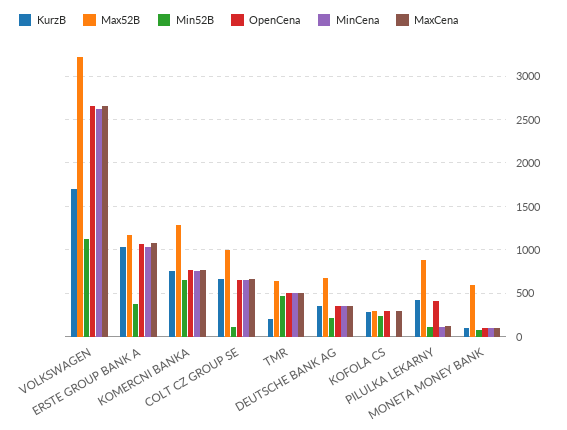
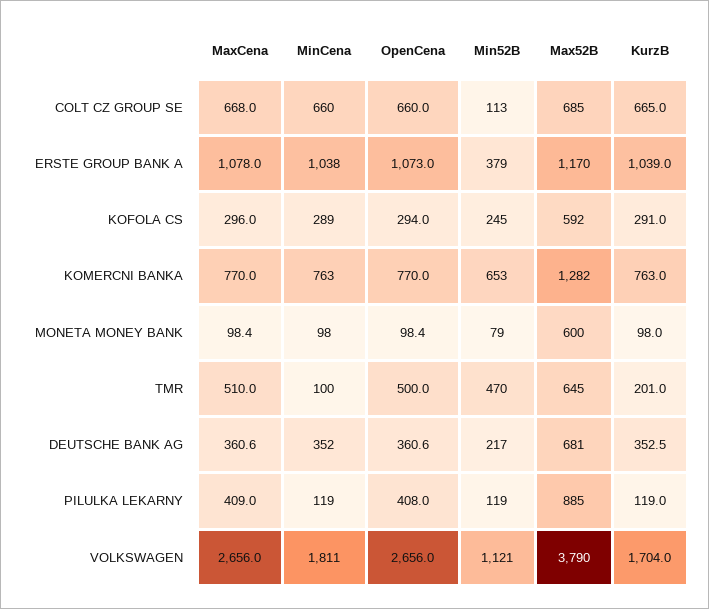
  {
    "KurzB": {
      "VOLKSWAGEN": 1704,
      "ERSTE GROUP BANK A": 1039,
      "KOMERCNI BANKA": 763,
      "COLT CZ GROUP SE": 665,
      "TMR": 201,
      "DEUTSCHE BANK AG": 352.5,
      "KOFOLA CS": 291,
-     "PILULKA LEKARNY": 400,
+     "PILULKA LEKARNY": 119,
      "MONETA MONEY BANK": 98
    },
    "Max52B": {
-     "VOLKSWAGEN": 3200,
+     "VOLKSWAGEN": 3790,
      "ERSTE GROUP BANK A": 1170,
      "KOMERCNI BANKA": 1282,
-     "COLT CZ GROUP SE": 1000,
+     "COLT CZ GROUP SE": 685,
      "TMR": 645,
      "DEUTSCHE BANK AG": 681,
-     "KOFOLA CS": 300,
+     "KOFOLA CS": 592,
      "PILULKA LEKARNY": 885,
      "MONETA MONEY BANK": 600
    },
    "Min52B": {
      "VOLKSWAGEN": 1121,
      "ERSTE GROUP BANK A": 379,
      "KOMERCNI BANKA": 653,
      "COLT CZ GROUP SE": 113,
      "TMR": 470,
      "DEUTSCHE BANK AG": 217,
      "KOFOLA CS": 245,
      "PILULKA LEKARNY": 119,
      "MONETA MONEY BANK": 79
    },
    "OpenCena": {
      "VOLKSWAGEN": 2656,
      "ERSTE GROUP BANK A": 1073,
      "KOMERCNI BANKA": 770,
      "COLT CZ GROUP SE": 660,
      "TMR": 500,
      "DEUTSCHE BANK AG": 360.6,
      "KOFOLA CS": 294,
      "PILULKA LEKARNY": 408,
      "MONETA MONEY BANK": 98.4
    },
    "MinCena": {
-     "VOLKSWAGEN": 2600,
+     "VOLKSWAGEN": 1811,
      "ERSTE GROUP BANK A": 1038,
      "KOMERCNI BANKA": 763,
      "COLT CZ GROUP SE": 660,
-     "TMR": 500,
+     "TMR": 100,
      "DEUTSCHE BANK AG": 352,
-     "KOFOLA CS": 0,
+     "KOFOLA CS": 289,
      "PILULKA LEKARNY": 119,
      "MONETA MONEY BANK": 98
    },
    "MaxCena": {
      "VOLKSWAGEN": 2656,
      "ERSTE GROUP BANK A": 1078,
      "KOMERCNI BANKA": 770,
      "COLT CZ GROUP SE": 668,
      "TMR": 510,
      "DEUTSCHE BANK AG": 360.6,
      "KOFOLA CS": 296,
-     "PILULKA LEKARNY": 100,
+     "PILULKA LEKARNY": 409,
      "MONETA MONEY BANK": 98.4
    }
  }

